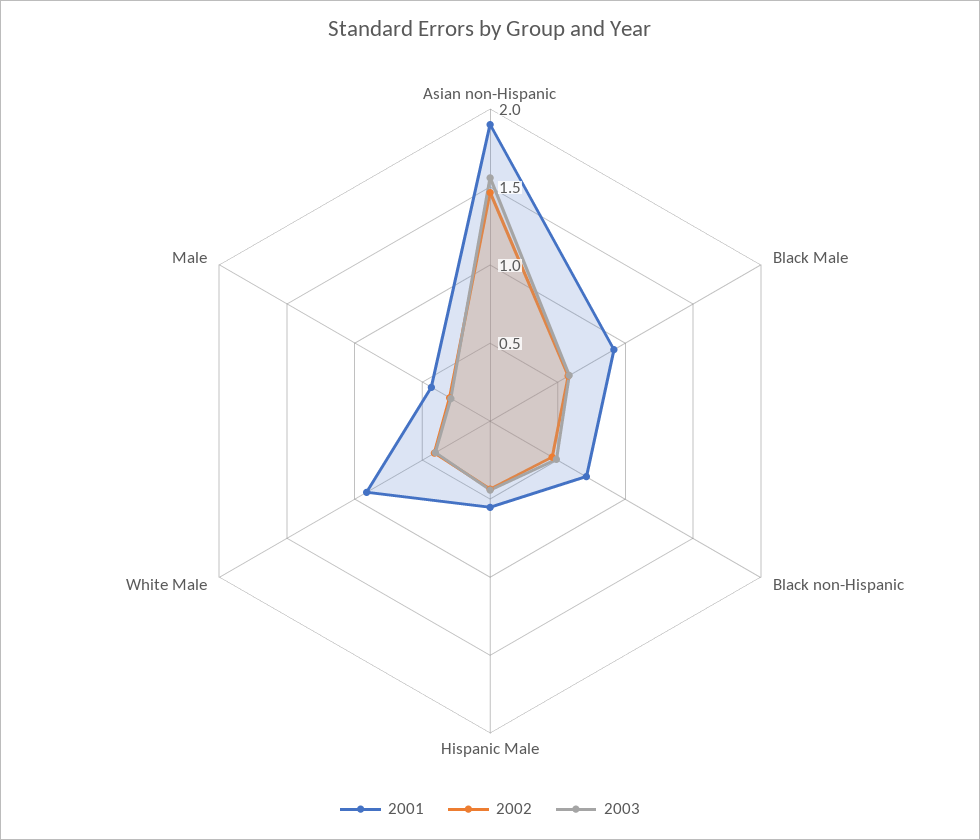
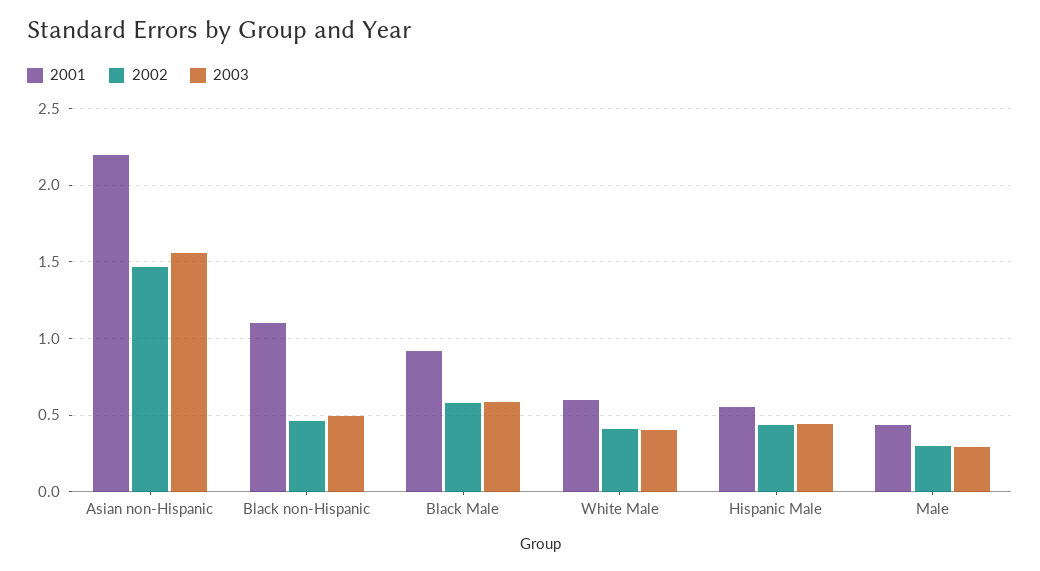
  {
    "2001": {
-     "Asian non-Hispanic": 1.9,
+     "Asian non-Hispanic": 2.2,
      "Black Male": 0.9,
-     "Black non-Hispanic": 0.7,
+     "Black non-Hispanic": 1.1,
      "Hispanic Male": 0.55,
-     "White Male": 0.9,
+     "White Male": 0.6,
      "Male": 0.45
    },
    "2002": {
      "Asian non-Hispanic": 1.45,
      "Black Male": 0.6,
      "Black non-Hispanic": 0.45,
      "Hispanic Male": 0.45,
      "White Male": 0.4,
      "Male": 0.3
    },
    "2003": {
      "Asian non-Hispanic": 1.55,
      "Black Male": 0.6,
      "Black non-Hispanic": 0.5,
      "Hispanic Male": 0.45,
      "White Male": 0.4,
      "Male": 0.3
    }
  }

